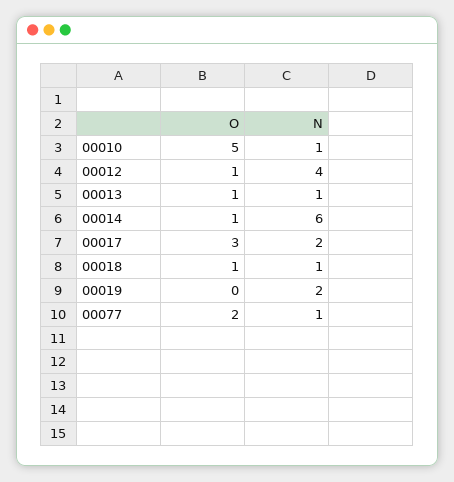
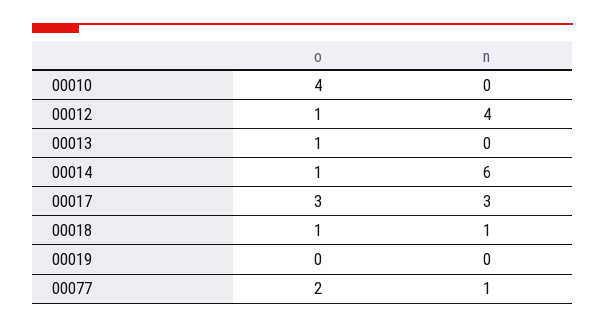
  {
    "O": {
-     "00010": 5,
+     "00010": 4,
      "00012": 1,
      "00013": 1,
      "00014": 1,
      "00017": 3,
      "00018": 1,
      "00019": 0,
      "00077": 2
    },
    "N": {
-     "00010": 1,
+     "00010": 0,
      "00012": 4,
-     "00013": 1,
+     "00013": 0,
      "00014": 6,
-     "00017": 2,
+     "00017": 3,
      "00018": 1,
-     "00019": 2,
+     "00019": 0,
      "00077": 1
    }
  }

